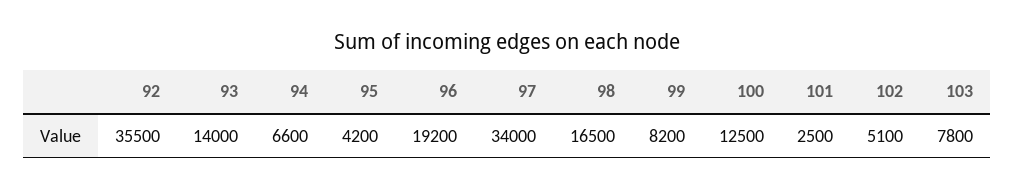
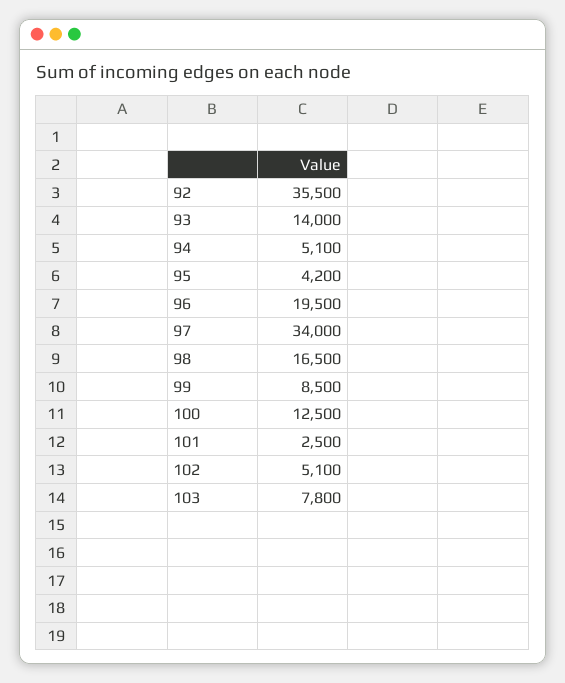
  {
    "92": 35500,
    "93": 14000,
-   "94": 6600,
+   "94": 5100,
    "95": 4200,
-   "96": 19200,
+   "96": 19500,
    "97": 34000,
    "98": 16500,
-   "99": 8200,
+   "99": 8500,
    "100": 12500,
    "101": 2500,
    "102": 5100,
    "103": 7800
  }

